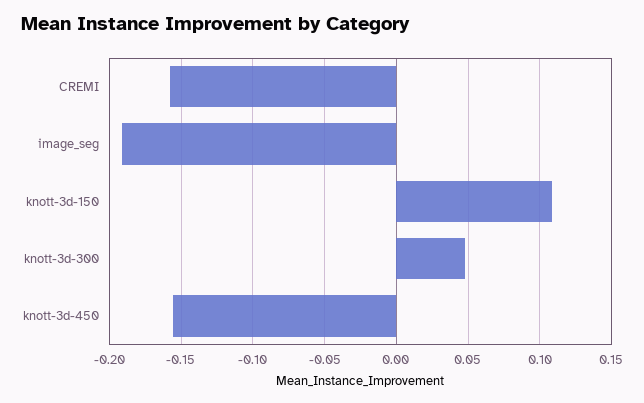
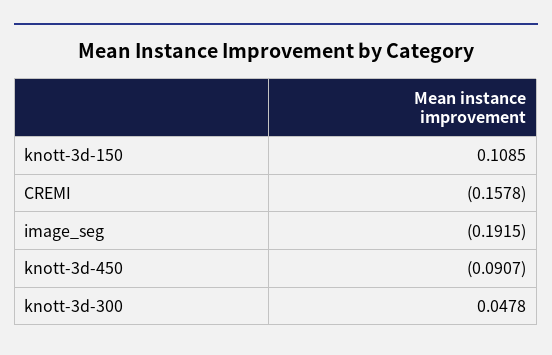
  {
    "CREMI": -0.1578,
    "image_seg": -0.1915,
    "knott-3d-150": 0.1085,
    "knott-3d-300": 0.0478,
-   "knott-3d-450": -0.155
+   "knott-3d-450": -0.0907
  }

